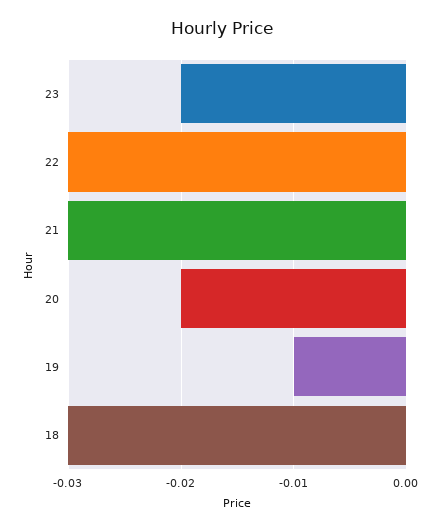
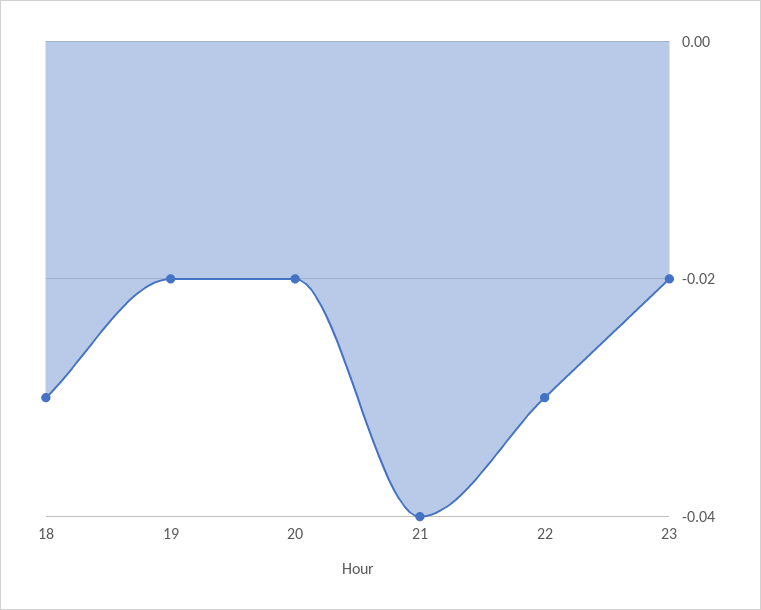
  {
    "23": -0.02,
    "22": -0.03,
-   "21": -0.03,
+   "21": -0.04,
    "20": -0.02,
-   "19": -0.01,
+   "19": -0.02,
    "18": -0.03
  }

